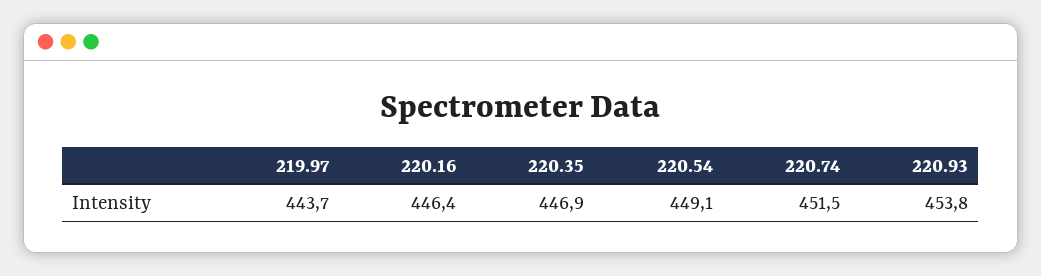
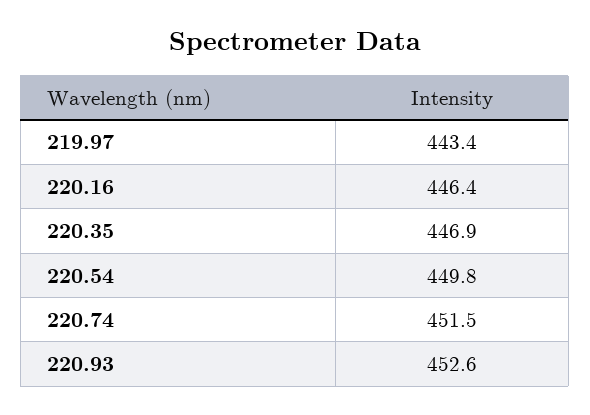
  {
-   "219.97": 443.7,
+   "219.97": 443.4,
    "220.16": 446.4,
    "220.35": 446.9,
-   "220.54": 449.1,
+   "220.54": 449.8,
    "220.74": 451.5,
-   "220.93": 453.8
+   "220.93": 452.6
  }

